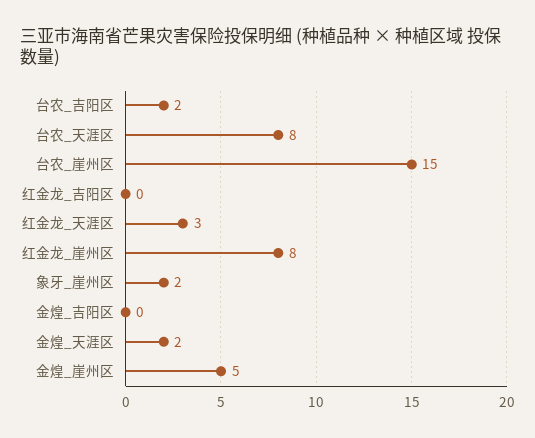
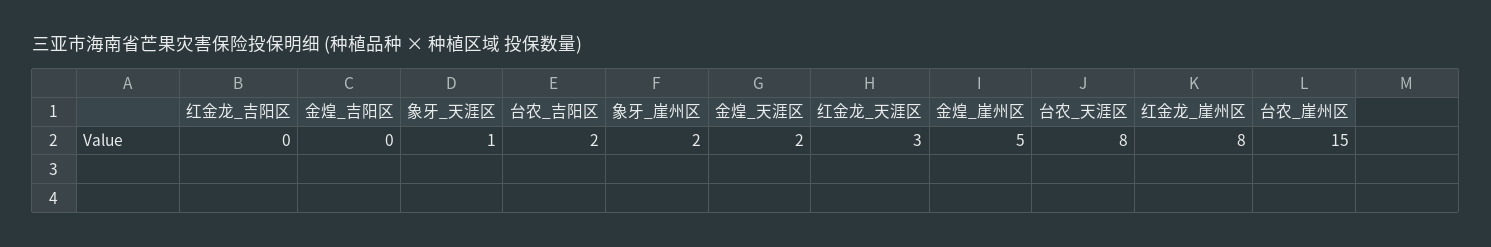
  {
    "台农_吉阳区": 2,
    "台农_天涯区": 8,
    "台农_崖州区": 15,
    "红金龙_吉阳区": 0,
    "红金龙_天涯区": 3,
    "红金龙_崖州区": 8,
    "象牙_崖州区": 2,
    "金煌_吉阳区": 0,
    "金煌_天涯区": 2,
-   "金煌_崖州区": 5
+   "金煌_崖州区": 5,
+   "象牙_天涯区": 1
  }

